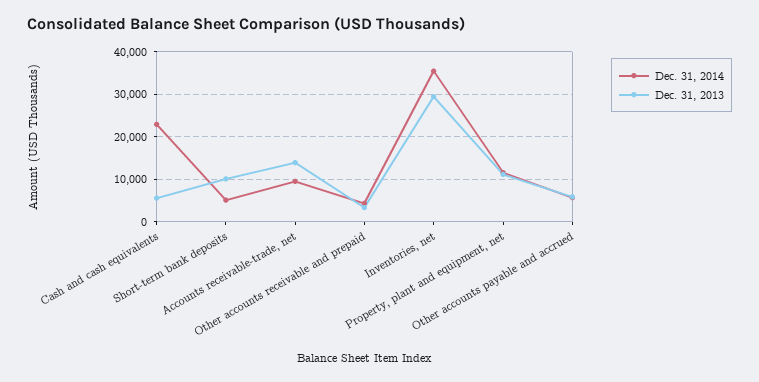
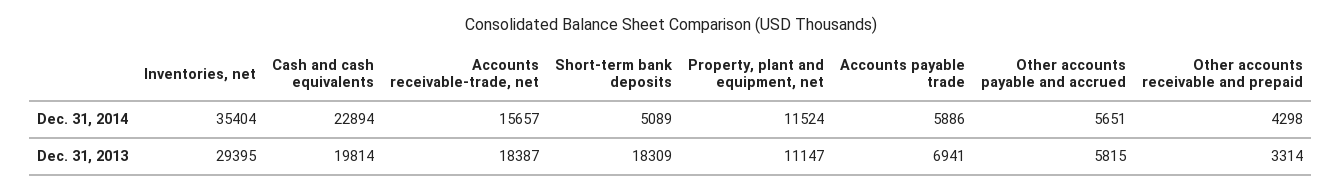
  {
    "Dec. 31, 2014": {
      "Cash and cash equivalents": 22894,
      "Short-term bank deposits": 5089,
-     "Accounts receivable-trade, net": 10000,
+     "Accounts receivable-trade, net": 15657,
      "Other accounts receivable and prepaid": 4298,
      "Inventories, net": 35404,
      "Property, plant and equipment, net": 11524,
-     "Other accounts payable and accrued": 5651
+     "Other accounts payable and accrued": 5651,
+     "Accounts payable trade": 5886
    },
    "Dec. 31, 2013": {
-     "Cash and cash equivalents": 6000,
+     "Cash and cash equivalents": 19814,
-     "Short-term bank deposits": 10000,
+     "Short-term bank deposits": 18309,
-     "Accounts receivable-trade, net": 14000,
+     "Accounts receivable-trade, net": 18387,
      "Other accounts receivable and prepaid": 3314,
      "Inventories, net": 29395,
      "Property, plant and equipment, net": 11147,
-     "Other accounts payable and accrued": 5815
+     "Other accounts payable and accrued": 5815,
+     "Accounts payable trade": 6941
    }
  }

